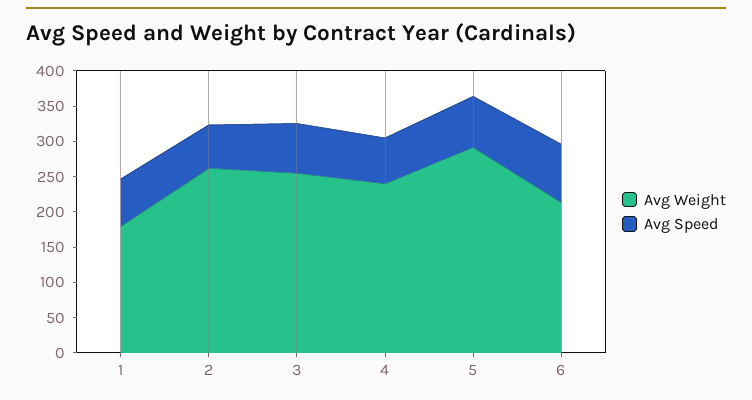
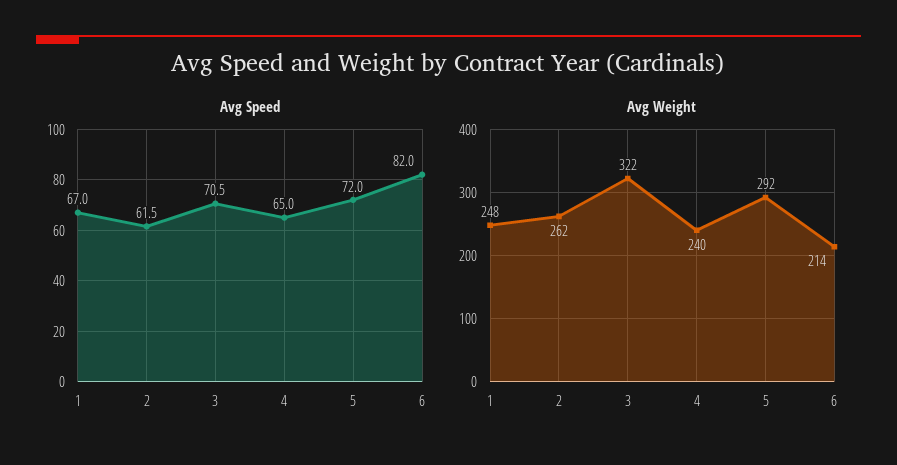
  {
    "Avg Weight": {
-     "1": 175,
+     "1": 248,
      "2": 262,
-     "3": 250,
+     "3": 322,
      "4": 240,
      "5": 292,
      "6": 214
    },
    "Avg Speed": {
      "1": 67,
      "2": 61.5,
      "3": 70.5,
      "4": 65,
      "5": 72,
      "6": 82
    }
  }

